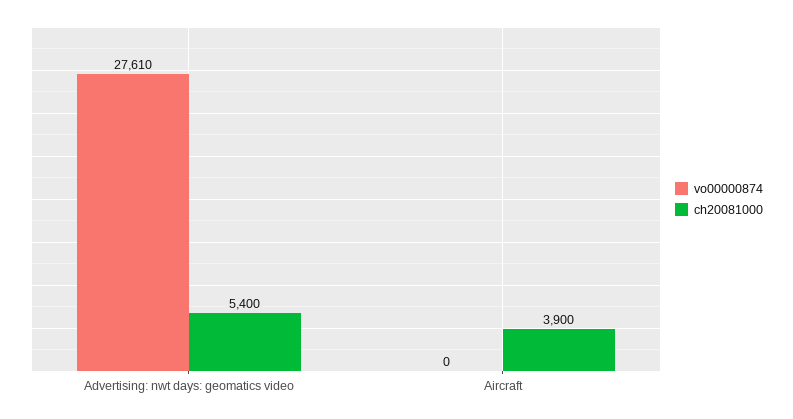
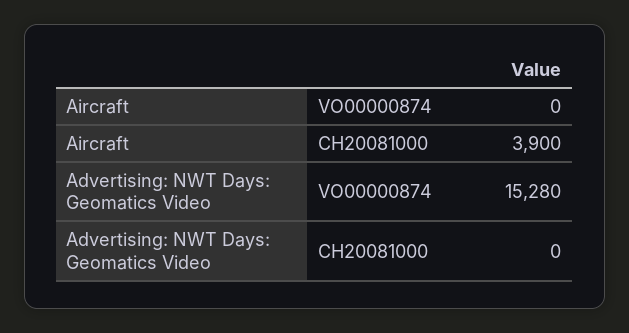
  {
    "vo00000874": {
-     "Advertising: nwt days: geomatics video": 27610,
+     "Advertising: nwt days: geomatics video": 15280,
      "Aircraft": 0
    },
    "ch20081000": {
-     "Advertising: nwt days: geomatics video": 5400,
+     "Advertising: nwt days: geomatics video": 0,
      "Aircraft": 3900
    }
  }

